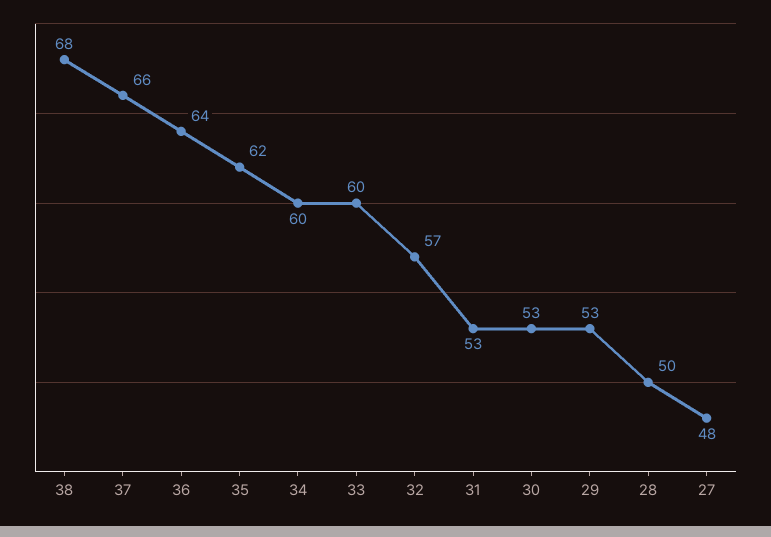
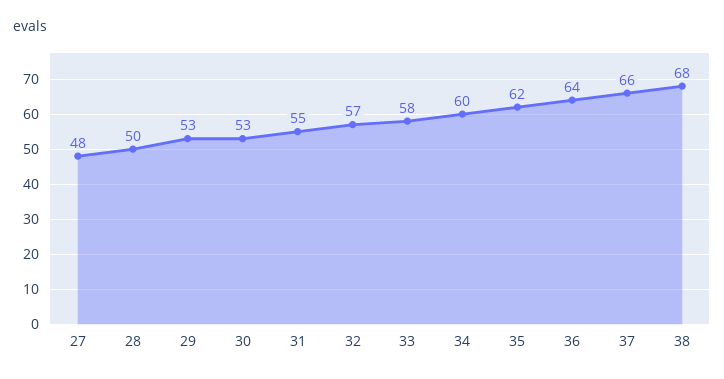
  {
    "38": 68,
    "37": 66,
    "36": 64,
    "35": 62,
    "34": 60,
-   "33": 60,
+   "33": 58,
    "32": 57,
-   "31": 53,
+   "31": 55,
    "30": 53,
    "29": 53,
    "28": 50,
    "27": 48
  }

